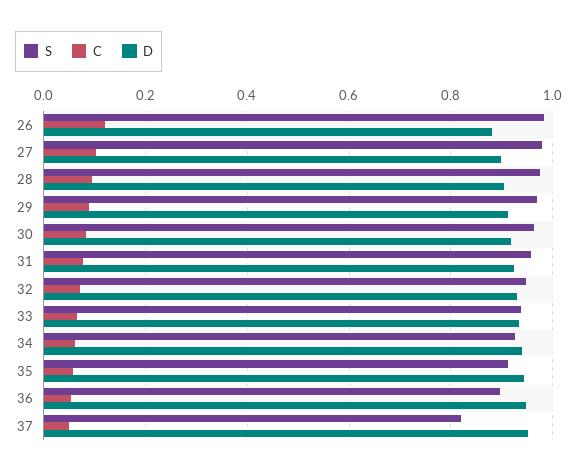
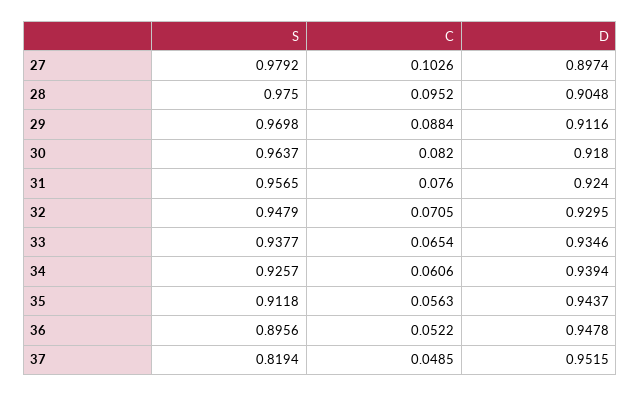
  {
    "S": {
-     "26": 0.98,
      "27": 0.9792,
      "28": 0.975,
      "29": 0.9698,
      "30": 0.9637,
      "31": 0.9565,
      "32": 0.9479,
      "33": 0.9377,
      "34": 0.9257,
      "35": 0.9118,
      "36": 0.8956,
      "37": 0.8194
    },
    "C": {
-     "26": 0.12,
      "27": 0.1026,
      "28": 0.0952,
      "29": 0.0884,
      "30": 0.082,
      "31": 0.076,
      "32": 0.0705,
      "33": 0.0654,
      "34": 0.0606,
      "35": 0.0563,
      "36": 0.0522,
      "37": 0.0485
    },
    "D": {
-     "26": 0.88,
      "27": 0.8974,
      "28": 0.9048,
      "29": 0.9116,
      "30": 0.918,
      "31": 0.924,
      "32": 0.9295,
      "33": 0.9346,
      "34": 0.9394,
      "35": 0.9437,
      "36": 0.9478,
      "37": 0.9515
    }
  }

